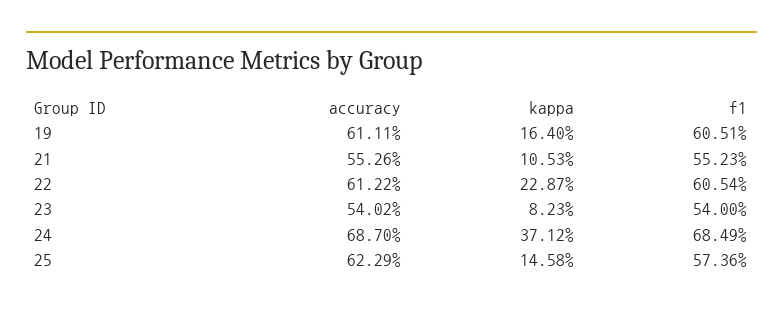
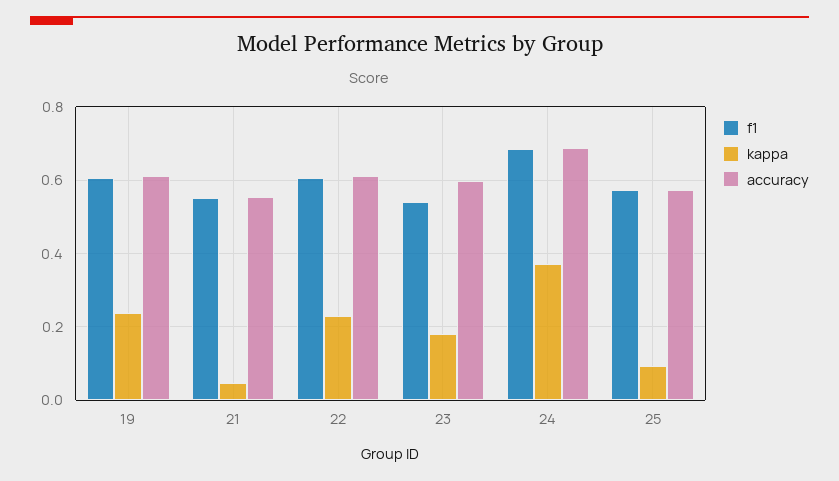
  {
    "accuracy": {
      "19": 0.6111,
      "21": 0.5526,
      "22": 0.6122,
-     "23": 0.5402,
+     "23": 0.6,
      "24": 0.687,
-     "25": 0.6229
+     "25": 0.58
    },
    "kappa": {
-     "19": 0.164,
+     "19": 0.24,
-     "21": 0.1053,
+     "21": 0.04,
      "22": 0.2287,
-     "23": 0.0823,
+     "23": 0.18,
      "24": 0.3712,
-     "25": 0.1458
+     "25": 0.1
    },
    "f1": {
      "19": 0.6051,
      "21": 0.5523,
      "22": 0.6054,
      "23": 0.54,
      "24": 0.6849,
      "25": 0.5736
    }
  }

